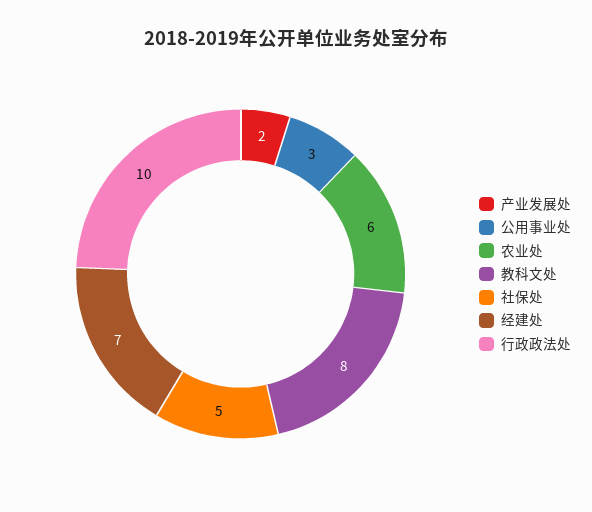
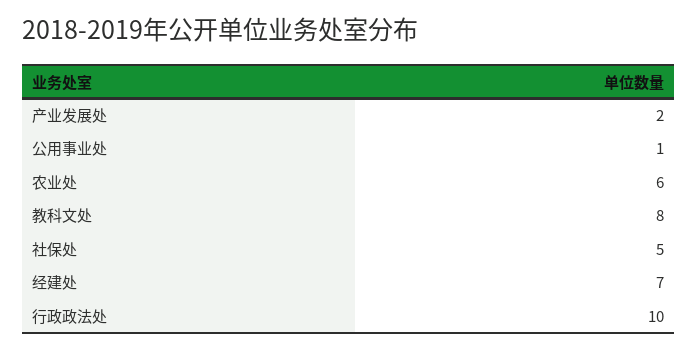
  {
    "产业发展处": 2,
-   "公用事业处": 3,
+   "公用事业处": 1,
    "农业处": 6,
    "教科文处": 8,
    "社保处": 5,
    "经建处": 7,
    "行政政法处": 10
  }

